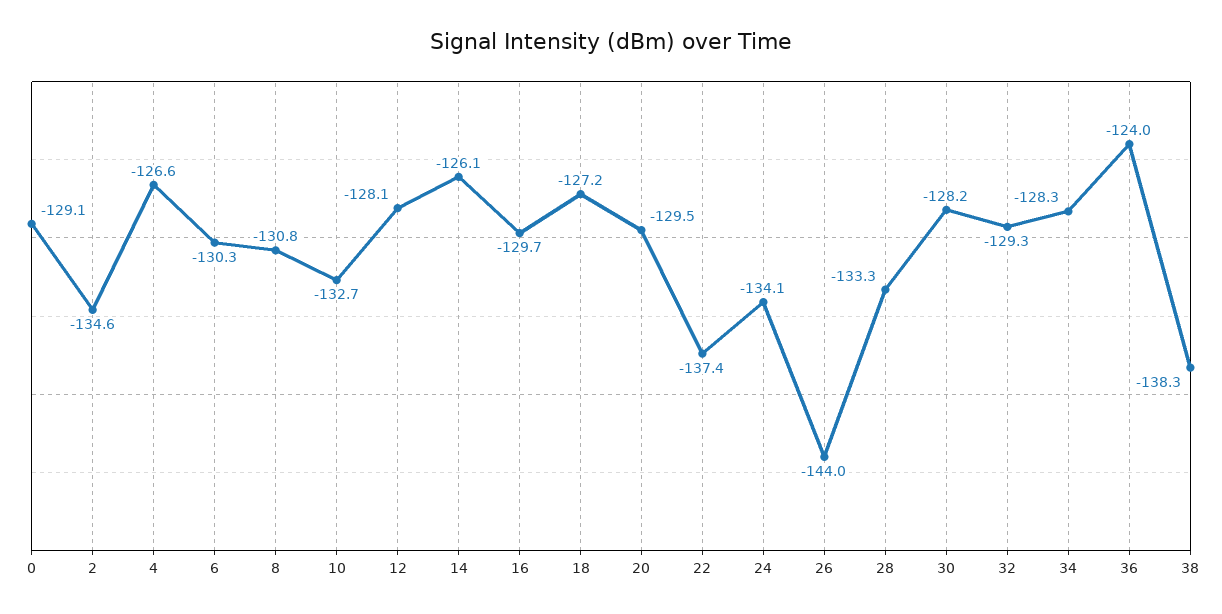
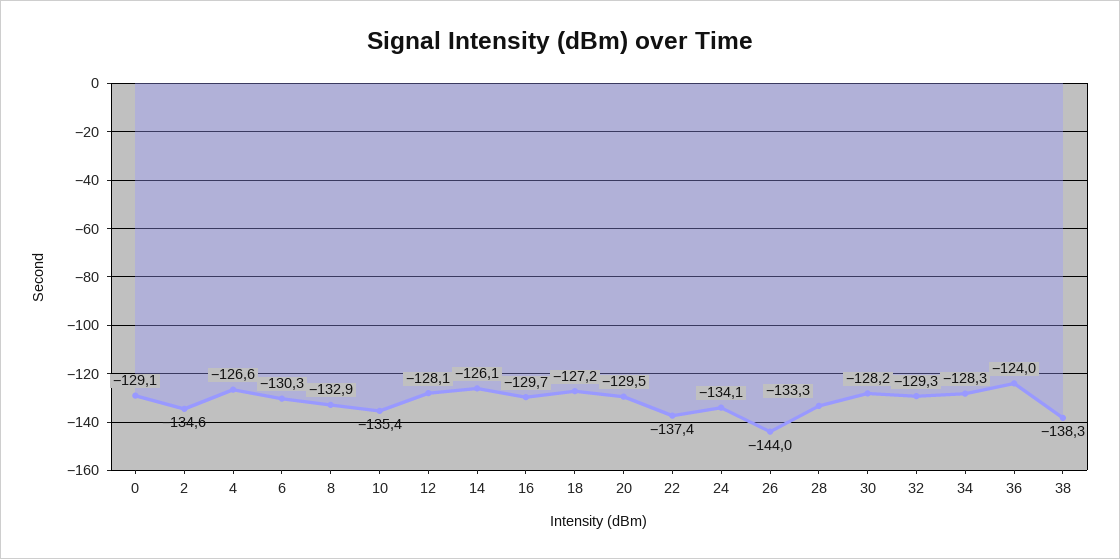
  {
    "0": -129.1,
    "2": -134.6,
    "4": -126.6,
    "6": -130.3,
-   "8": -130.8,
+   "8": -132.9,
-   "10": -132.7,
+   "10": -135.4,
    "12": -128.1,
    "14": -126.1,
    "16": -129.7,
    "18": -127.2,
    "20": -129.5,
    "22": -137.4,
    "24": -134.1,
    "26": -144,
    "28": -133.3,
    "30": -128.2,
    "32": -129.3,
    "34": -128.3,
    "36": -124,
    "38": -138.3
  }

